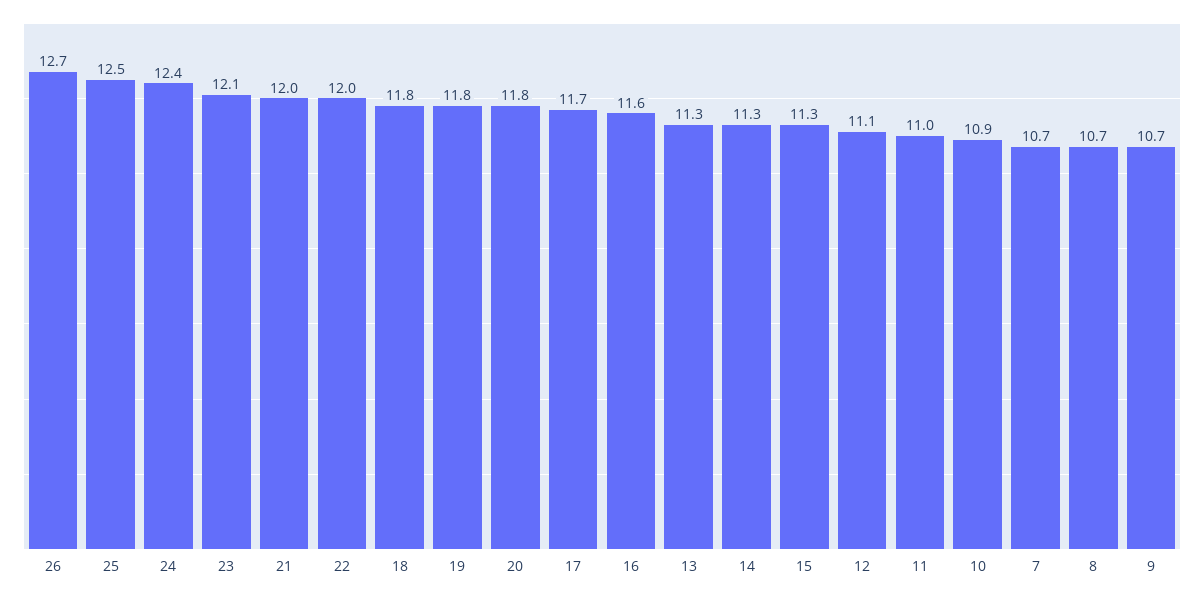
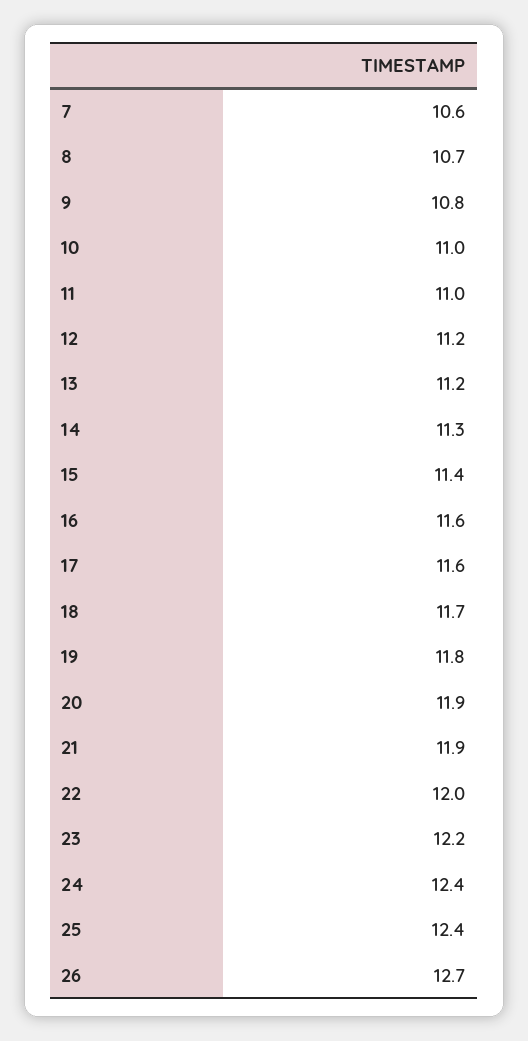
  {
    "26": 12.7,
-   "25": 12.5,
+   "25": 12.4,
    "24": 12.4,
-   "23": 12.1,
+   "23": 12.2,
-   "21": 12,
+   "21": 11.9,
    "22": 12,
-   "18": 11.8,
+   "18": 11.7,
    "19": 11.8,
-   "20": 11.8,
+   "20": 11.9,
-   "17": 11.7,
+   "17": 11.6,
    "16": 11.6,
-   "13": 11.3,
+   "13": 11.2,
    "14": 11.3,
-   "15": 11.3,
+   "15": 11.4,
-   "12": 11.1,
+   "12": 11.2,
    "11": 11,
-   "10": 10.9,
+   "10": 11,
-   "7": 10.7,
+   "7": 10.6,
    "8": 10.7,
-   "9": 10.7
+   "9": 10.8
  }

